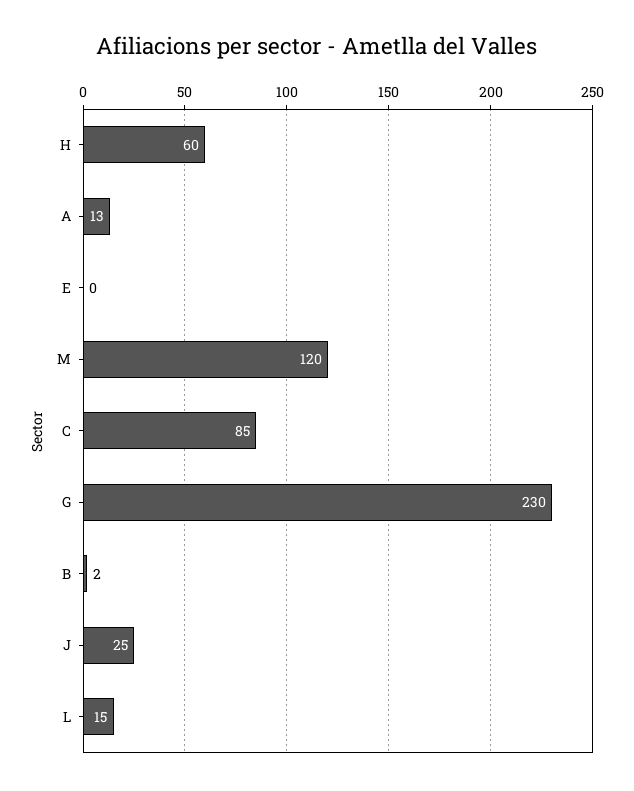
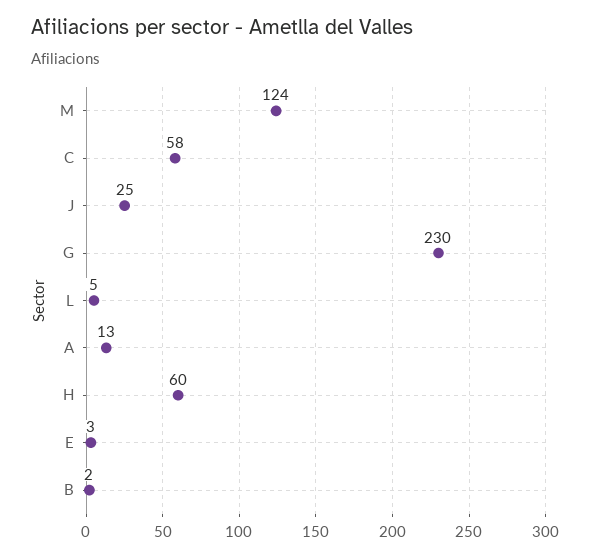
  {
    "H": 60,
    "A": 13,
-   "E": 0,
+   "E": 3,
-   "M": 120,
+   "M": 124,
-   "C": 85,
+   "C": 58,
    "G": 230,
    "B": 2,
    "J": 25,
-   "L": 15
+   "L": 5
  }

